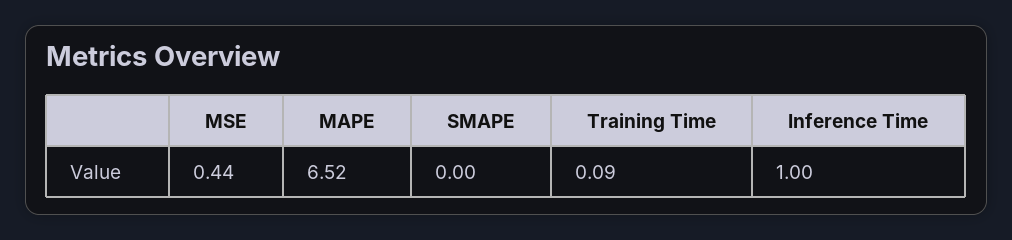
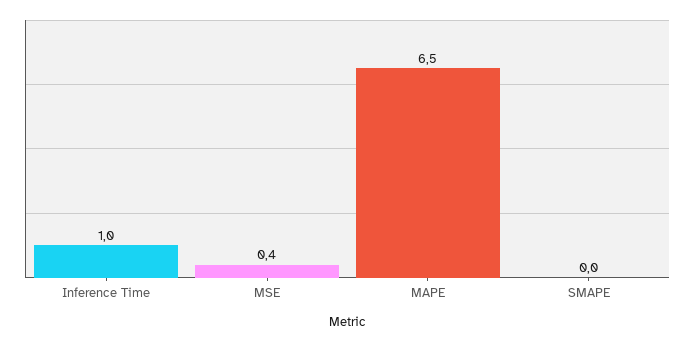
  {
    "MSE": 0.44,
    "MAPE": 6.52,
    "SMAPE": 0,
-   "Training Time": 0.09,
    "Inference Time": 1
  }

